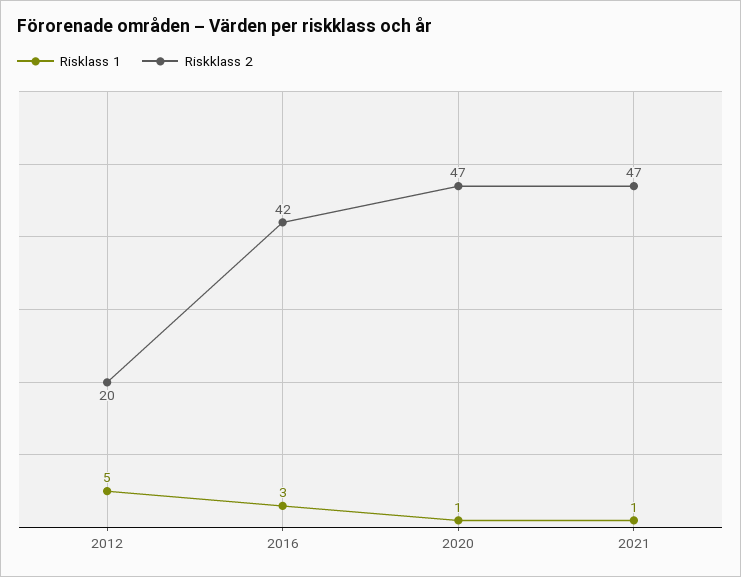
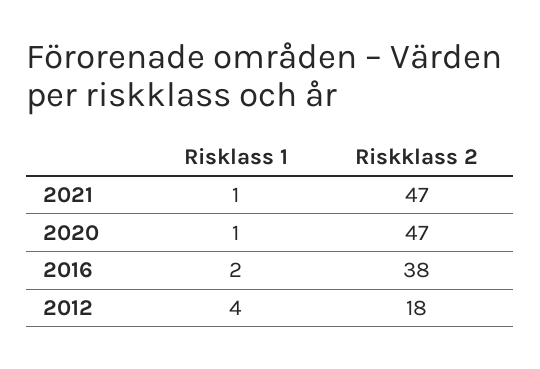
  {
    "Risklass 1": {
-     "2012": 5,
+     "2012": 4,
-     "2016": 3,
+     "2016": 2,
      "2020": 1,
      "2021": 1
    },
    "Riskklass 2": {
-     "2012": 20,
+     "2012": 18,
-     "2016": 42,
+     "2016": 38,
      "2020": 47,
      "2021": 47
    }
  }

